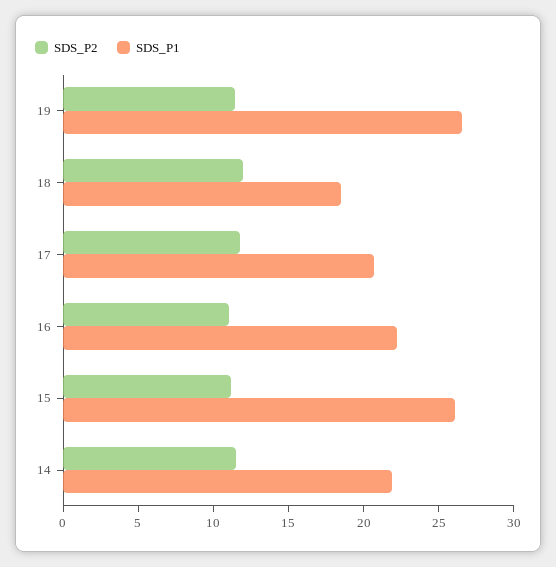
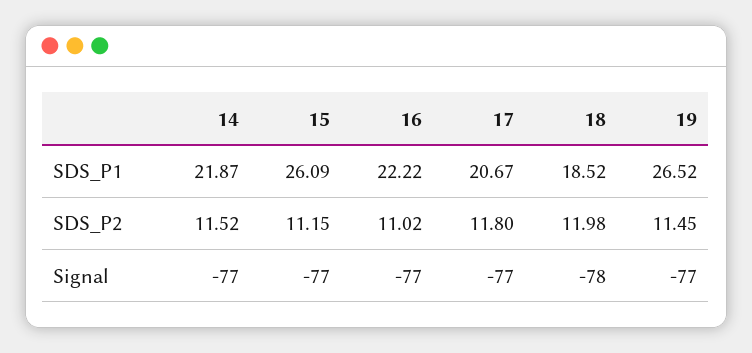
  {
    "SDS_P2": {
      "19": 11.45,
      "18": 11.98,
      "17": 11.8,
      "16": 11.02,
      "15": 11.15,
      "14": 11.52
    },
    "SDS_P1": {
      "19": 26.52,
      "18": 18.52,
      "17": 20.67,
      "16": 22.22,
      "15": 26.09,
      "14": 21.87
-   }
+   },
+   "Signal": {
+     "14": -77,
+     "15": -77,
+     "16": -77,
+     "17": -77,
+     "18": -78,
+     "19": -77
+   }
  }

